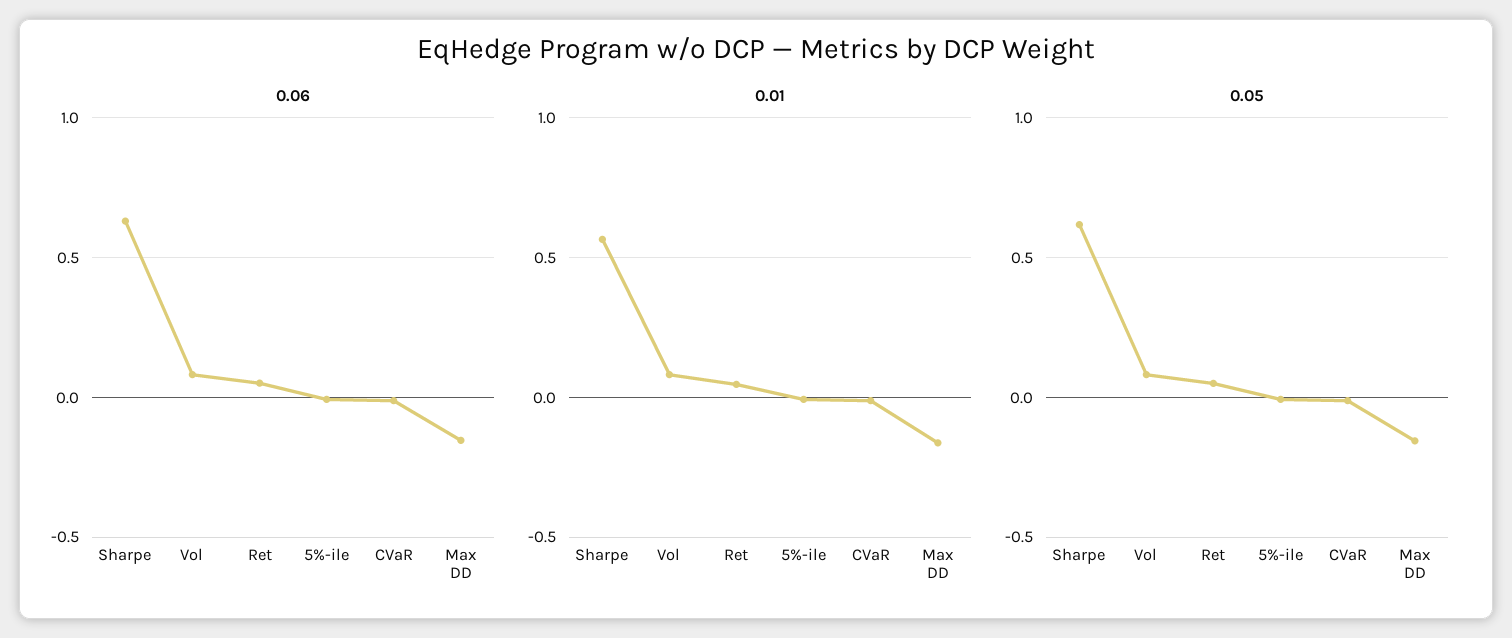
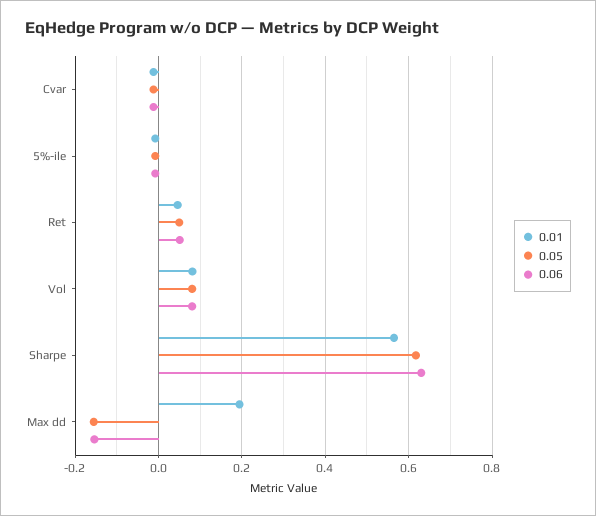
  {
    "0.06": {
      "Sharpe": 0.64,
      "Vol": 0.08,
      "Ret": 0.06,
      "5%-ile": 0,
      "CVaR": -0.02,
      "Max DD": -0.16
    },
    "0.01": {
      "Sharpe": 0.56,
      "Vol": 0.08,
      "Ret": 0.04,
      "5%-ile": 0,
      "CVaR": -0.02,
-     "Max DD": -0.15
+     "Max DD": 0.2
    },
    "0.05": {
      "Sharpe": 0.62,
      "Vol": 0.08,
      "Ret": 0.04,
      "5%-ile": 0,
      "CVaR": -0.02,
      "Max DD": -0.16
    }
  }

